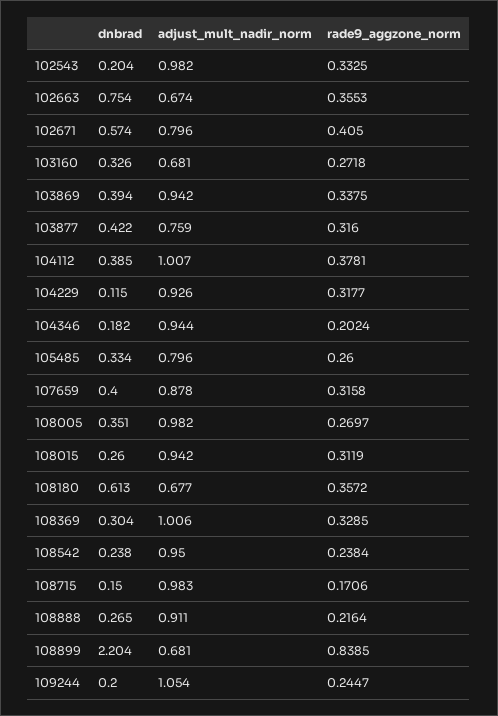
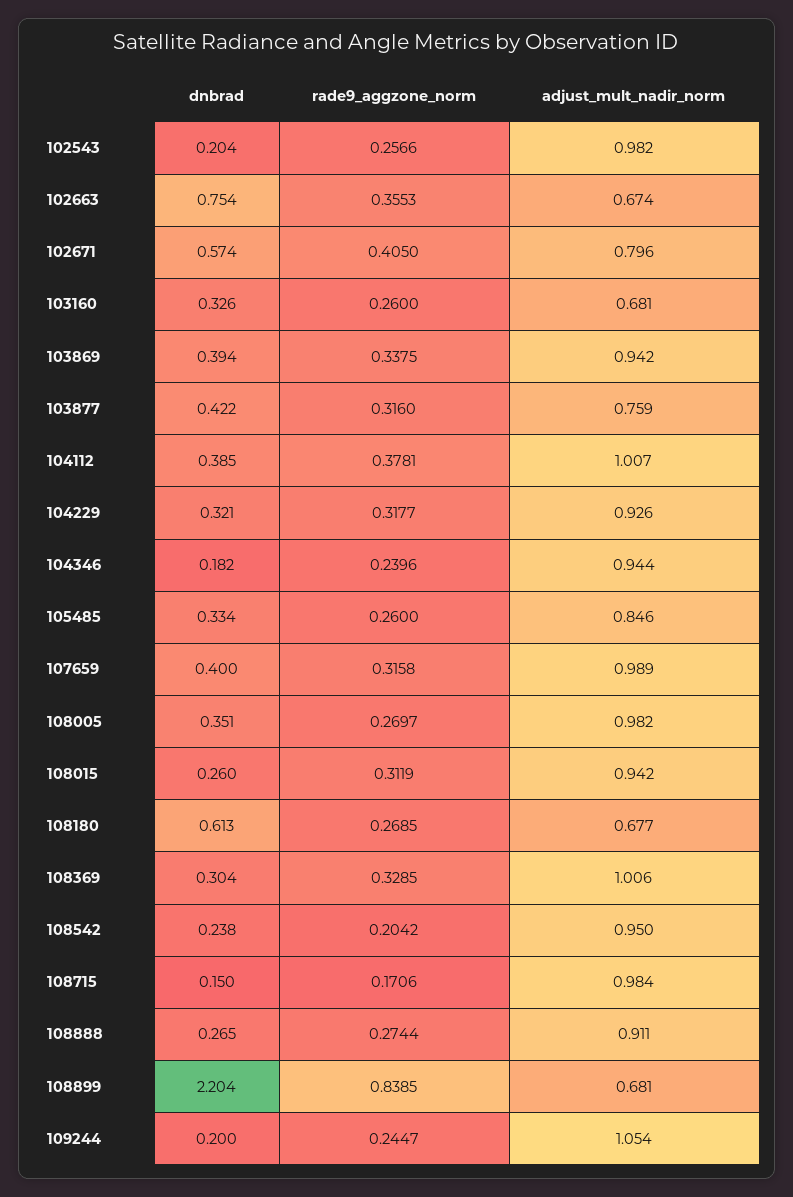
  {
    "dnbrad": {
      "102543": 0.204,
      "102663": 0.754,
      "102671": 0.574,
      "103160": 0.326,
      "103869": 0.394,
      "103877": 0.422,
      "104112": 0.385,
-     "104229": 0.115,
+     "104229": 0.321,
      "104346": 0.182,
      "105485": 0.334,
      "107659": 0.4,
      "108005": 0.351,
      "108015": 0.26,
      "108180": 0.613,
      "108369": 0.304,
      "108542": 0.238,
      "108715": 0.15,
      "108888": 0.265,
      "108899": 2.204,
      "109244": 0.2
    },
    "adjust_mult_nadir_norm": {
      "102543": 0.982,
      "102663": 0.674,
      "102671": 0.796,
      "103160": 0.681,
      "103869": 0.942,
      "103877": 0.759,
      "104112": 1.007,
      "104229": 0.926,
      "104346": 0.944,
-     "105485": 0.796,
+     "105485": 0.846,
-     "107659": 0.878,
+     "107659": 0.989,
      "108005": 0.982,
      "108015": 0.942,
      "108180": 0.677,
      "108369": 1.006,
      "108542": 0.95,
-     "108715": 0.983,
+     "108715": 0.984,
      "108888": 0.911,
      "108899": 0.681,
      "109244": 1.054
    },
    "rade9_aggzone_norm": {
-     "102543": 0.3325,
+     "102543": 0.2566,
      "102663": 0.3553,
      "102671": 0.405,
-     "103160": 0.2718,
+     "103160": 0.26,
      "103869": 0.3375,
      "103877": 0.316,
      "104112": 0.3781,
      "104229": 0.3177,
-     "104346": 0.2024,
+     "104346": 0.2396,
      "105485": 0.26,
      "107659": 0.3158,
      "108005": 0.2697,
      "108015": 0.3119,
-     "108180": 0.3572,
+     "108180": 0.2685,
      "108369": 0.3285,
-     "108542": 0.2384,
+     "108542": 0.2042,
      "108715": 0.1706,
-     "108888": 0.2164,
+     "108888": 0.2744,
      "108899": 0.8385,
      "109244": 0.2447
    }
  }

